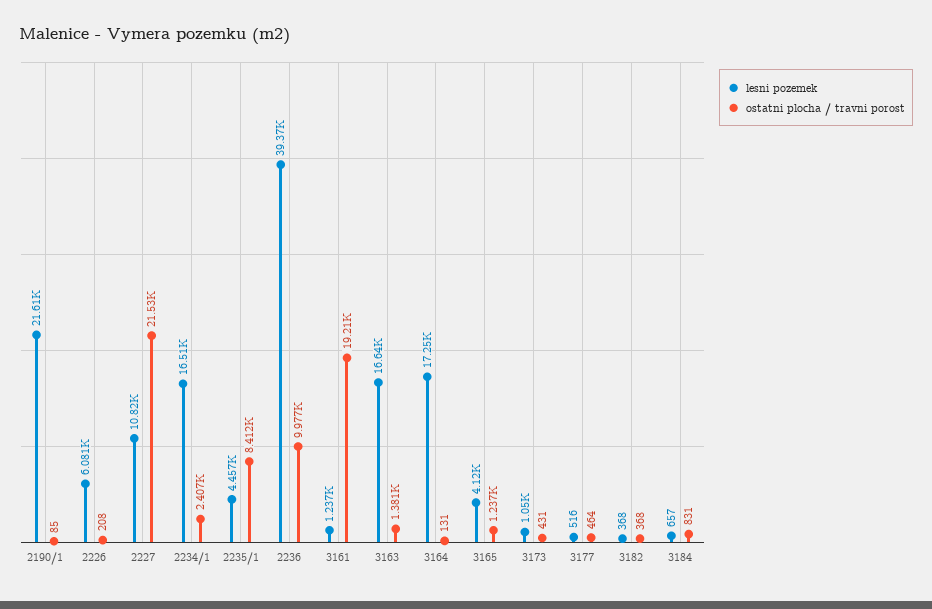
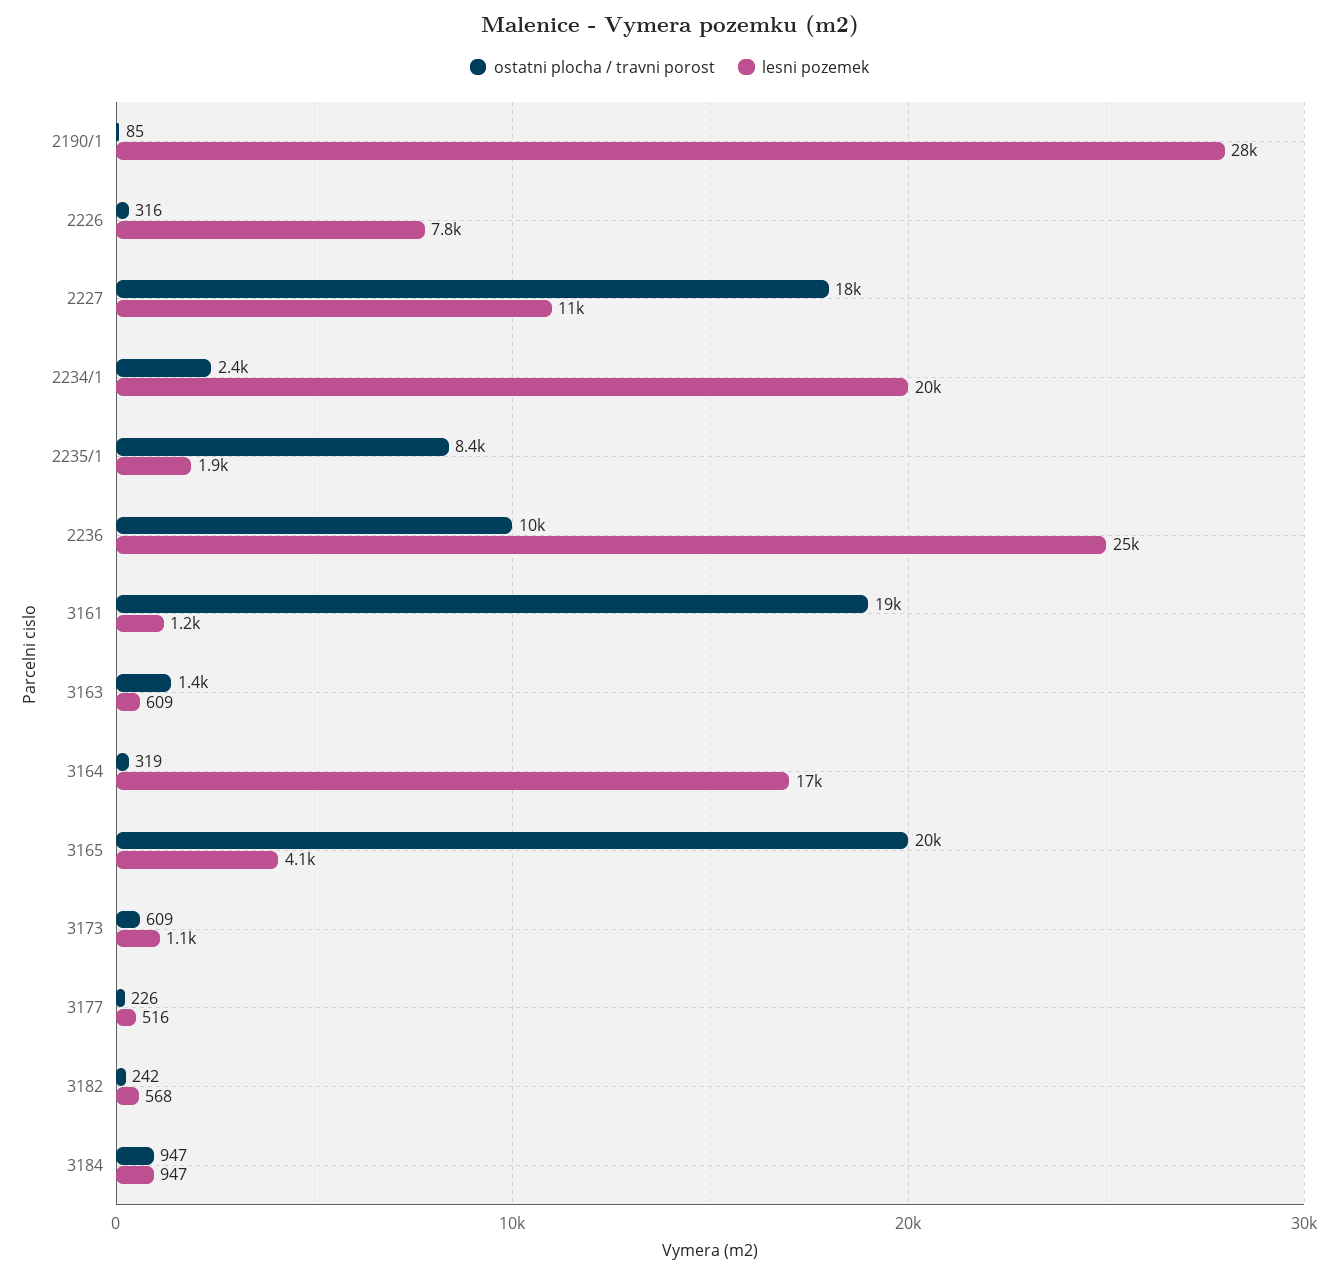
  {
    "lesni pozemek": {
-     "2190/1": 21610,
+     "2190/1": 28000,
-     "2226": 6081,
+     "2226": 7800,
      "2227": 10820,
-     "2234/1": 16510,
+     "2234/1": 20000,
-     "2235/1": 4457,
+     "2235/1": 1900,
-     "2236": 39370,
+     "2236": 25000,
      "3161": 1237,
-     "3163": 16640,
+     "3163": 609,
      "3164": 17250,
      "3165": 4120,
      "3173": 1050,
      "3177": 516,
-     "3182": 368,
+     "3182": 568,
-     "3184": 657
+     "3184": 947
    },
    "ostatni plocha / travni porost": {
      "2190/1": 85,
-     "2226": 208,
+     "2226": 316,
-     "2227": 21530,
+     "2227": 18000,
      "2234/1": 2407,
      "2235/1": 8412,
      "2236": 9977,
      "3161": 19210,
      "3163": 1381,
-     "3164": 131,
+     "3164": 319,
-     "3165": 1237,
+     "3165": 20000,
-     "3173": 431,
+     "3173": 609,
-     "3177": 464,
+     "3177": 226,
-     "3182": 368,
+     "3182": 242,
-     "3184": 831
+     "3184": 947
    }
  }

